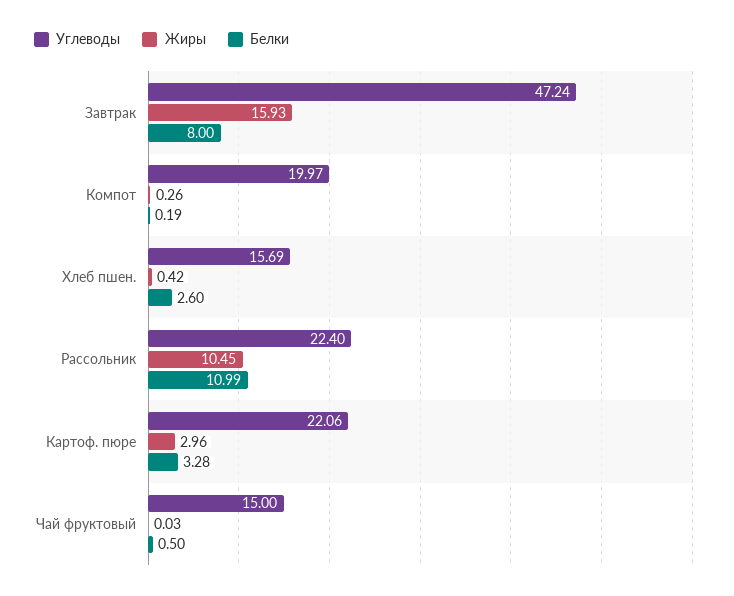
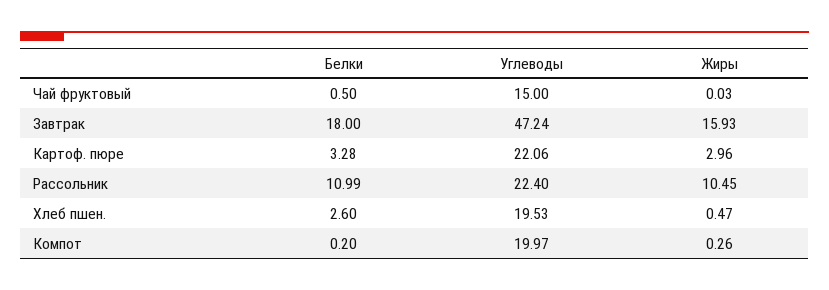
  {
    "Углеводы": {
      "Завтрак": 47.24,
      "Компот": 19.97,
-     "Хлеб пшен.": 15.69,
+     "Хлеб пшен.": 19.53,
      "Рассольник": 22.4,
      "Картоф. пюре": 22.06,
      "Чай фруктовый": 15
    },
    "Жиры": {
      "Завтрак": 15.93,
      "Компот": 0.26,
-     "Хлеб пшен.": 0.42,
+     "Хлеб пшен.": 0.47,
      "Рассольник": 10.45,
      "Картоф. пюре": 2.96,
      "Чай фруктовый": 0.03
    },
    "Белки": {
-     "Завтрак": 8,
+     "Завтрак": 18,
-     "Компот": 0.19,
+     "Компот": 0.2,
      "Хлеб пшен.": 2.6,
      "Рассольник": 10.99,
      "Картоф. пюре": 3.28,
      "Чай фруктовый": 0.5
    }
  }

